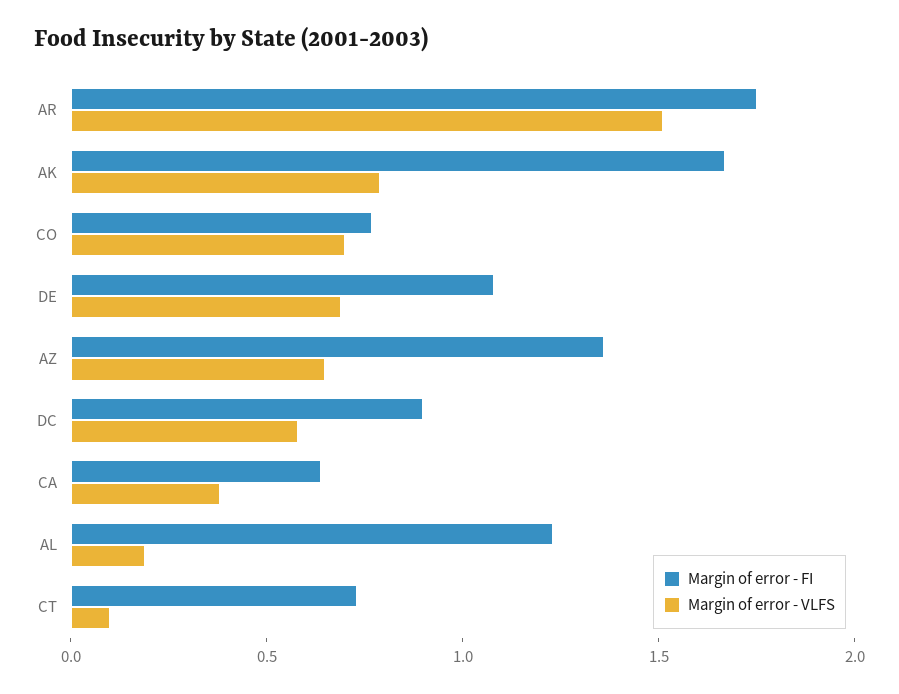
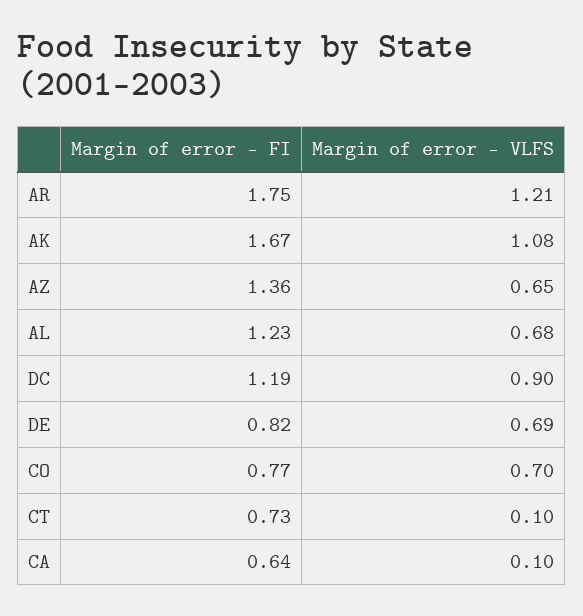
  {
    "Margin of error - FI": {
      "AR": 1.75,
      "AK": 1.67,
      "CO": 0.77,
-     "DE": 1.1,
+     "DE": 0.82,
      "AZ": 1.36,
-     "DC": 0.9,
+     "DC": 1.19,
      "CA": 0.64,
      "AL": 1.23,
      "CT": 0.73
    },
    "Margin of error - VLFS": {
-     "AR": 1.5,
+     "AR": 1.21,
-     "AK": 0.8,
+     "AK": 1.08,
      "CO": 0.7,
      "DE": 0.69,
      "AZ": 0.65,
-     "DC": 0.6,
+     "DC": 0.9,
-     "CA": 0.4,
+     "CA": 0.1,
-     "AL": 0.2,
+     "AL": 0.68,
      "CT": 0.1
    }
  }

